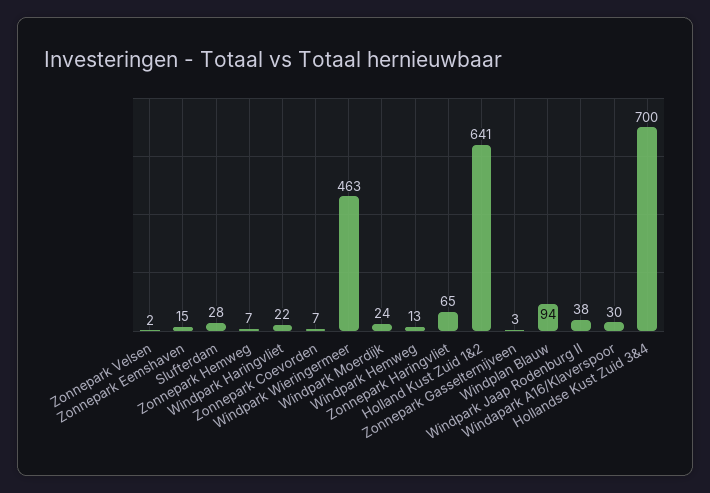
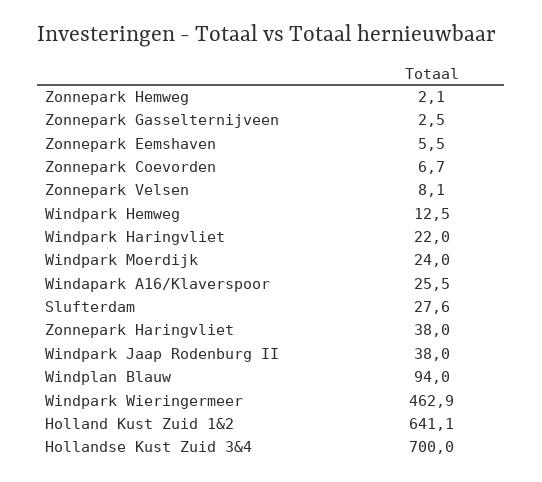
  {
-   "Zonnepark Velsen": 2,
+   "Zonnepark Velsen": 8.1,
-   "Zonnepark Eemshaven": 15,
+   "Zonnepark Eemshaven": 5.5,
    "Slufterdam": 27.6,
-   "Zonnepark Hemweg": 7,
+   "Zonnepark Hemweg": 2.1,
    "Windpark Haringvliet": 22,
    "Zonnepark Coevorden": 6.7,
    "Windpark Wieringermeer": 462.9,
    "Windpark Moerdijk": 24,
    "Windpark Hemweg": 12.5,
-   "Zonnepark Haringvliet": 65,
+   "Zonnepark Haringvliet": 38,
    "Holland Kust Zuid 1&2": 641.1,
    "Zonnepark Gasselternijveen": 2.5,
    "Windplan Blauw": 94,
    "Windpark Jaap Rodenburg II": 38,
-   "Windapark A16/Klaverspoor": 30,
+   "Windapark A16/Klaverspoor": 25.5,
    "Hollandse Kust Zuid 3&4": 700
  }

